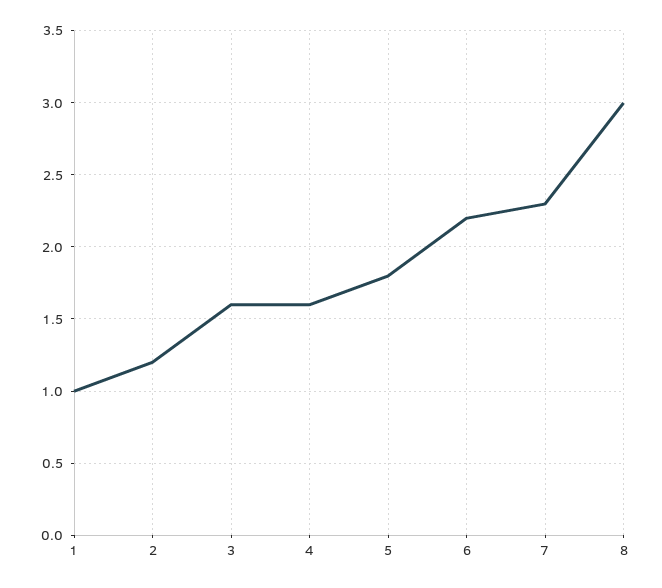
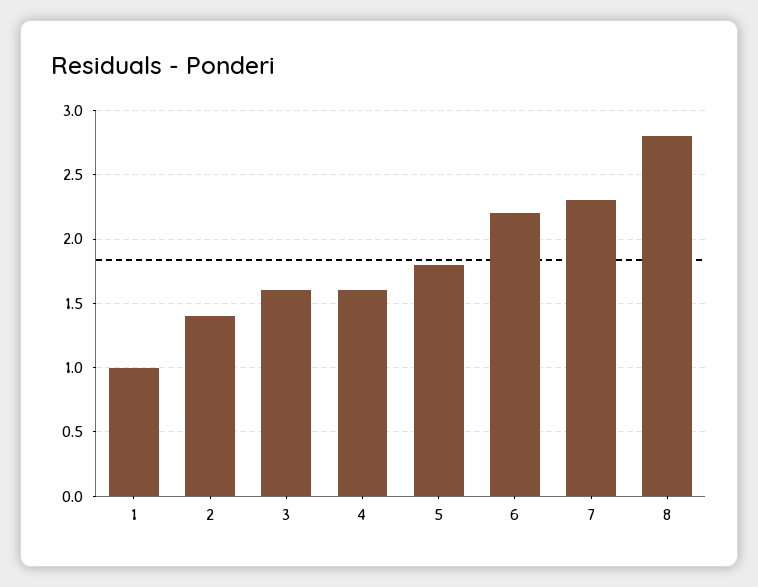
  {
    "1": 1,
-   "2": 1.2,
+   "2": 1.4,
    "3": 1.6,
    "4": 1.6,
    "5": 1.8,
    "6": 2.2,
    "7": 2.3,
-   "8": 3
+   "8": 2.8
  }

